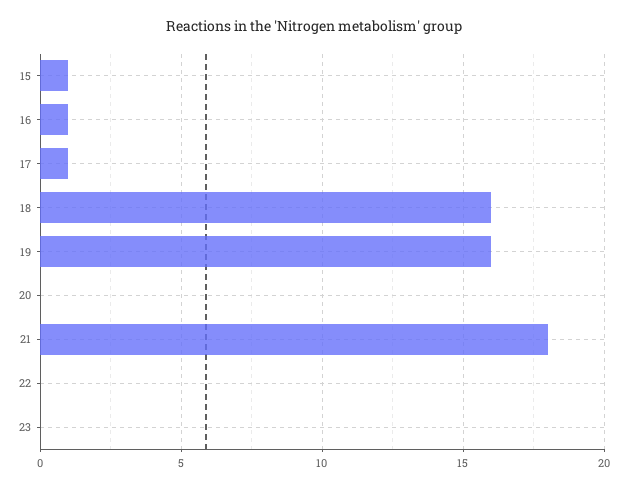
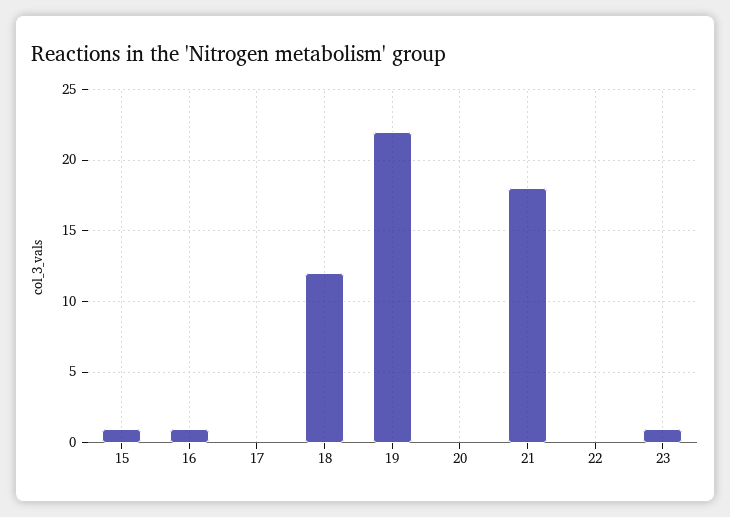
  {
    "15": 1,
    "16": 1,
-   "17": 1,
+   "17": 0,
-   "18": 16,
+   "18": 12,
-   "19": 16,
+   "19": 22,
    "20": 0,
    "21": 18,
    "22": 0,
-   "23": 0
+   "23": 1
  }

